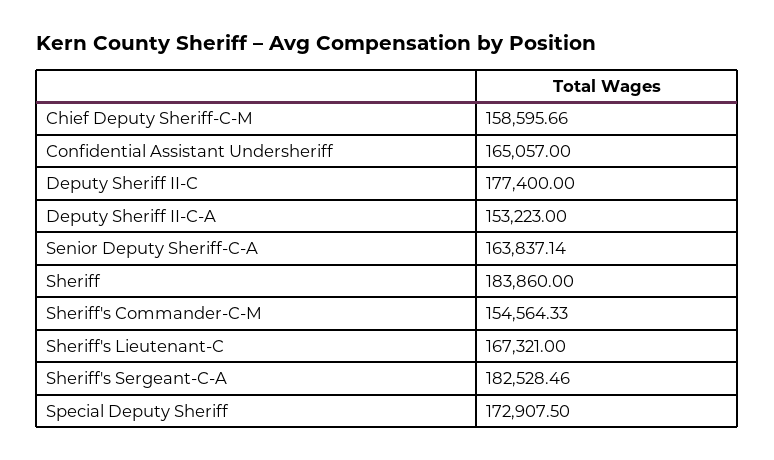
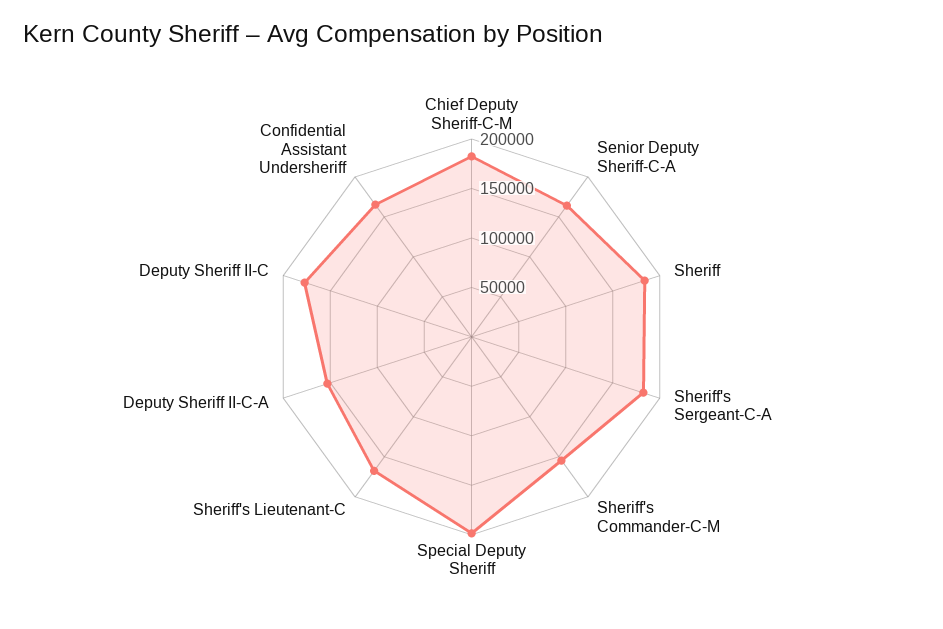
  {
-   "Chief Deputy Sheriff-C-M": 158595.66,
+   "Chief Deputy Sheriff-C-M": 180000,
    "Confidential Assistant Undersheriff": 165057,
    "Deputy Sheriff II-C": 177400,
    "Deputy Sheriff II-C-A": 153223,
    "Senior Deputy Sheriff-C-A": 163837.14,
    "Sheriff": 183860,
    "Sheriff's Commander-C-M": 154564.33,
    "Sheriff's Lieutenant-C": 167321,
    "Sheriff's Sergeant-C-A": 182528.46,
-   "Special Deputy Sheriff": 172907.5
+   "Special Deputy Sheriff": 200000
  }

